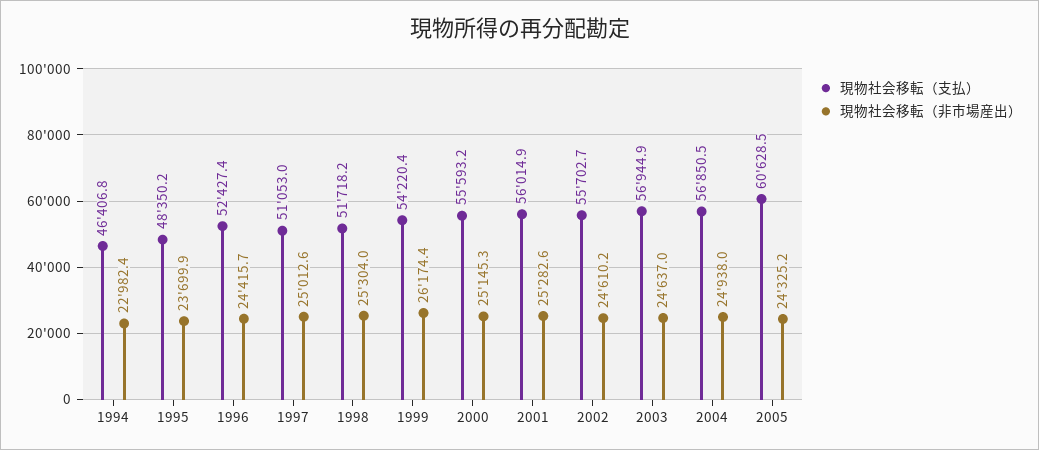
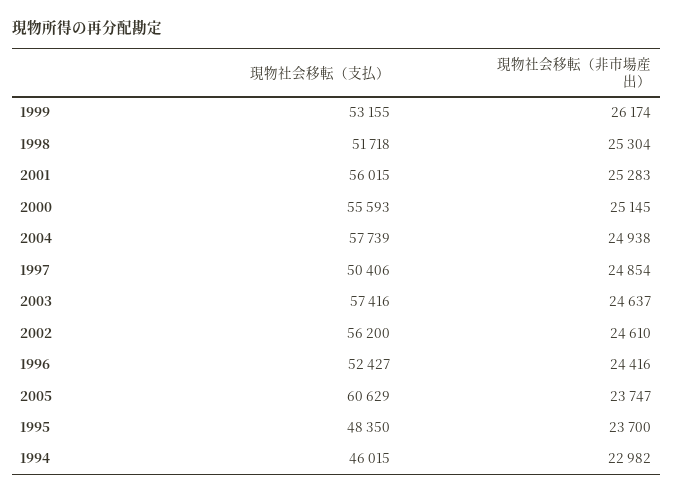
  {
    "現物社会移転（支払）": {
-     "1994": 46406.8,
+     "1994": 46015,
      "1995": 48350.2,
      "1996": 52427.4,
-     "1997": 51053,
+     "1997": 50406,
      "1998": 51718.2,
-     "1999": 54220.4,
+     "1999": 53155,
      "2000": 55593.2,
      "2001": 56014.9,
-     "2002": 55702.7,
+     "2002": 56200,
-     "2003": 56944.9,
+     "2003": 57416,
-     "2004": 56850.5,
+     "2004": 57739,
      "2005": 60628.5
    },
    "現物社会移転（非市場産出）": {
      "1994": 22982.4,
      "1995": 23699.9,
      "1996": 24415.7,
-     "1997": 25012.6,
+     "1997": 24854,
      "1998": 25304,
      "1999": 26174.4,
      "2000": 25145.3,
      "2001": 25282.6,
      "2002": 24610.2,
      "2003": 24637,
      "2004": 24938,
-     "2005": 24325.2
+     "2005": 23747
    }
  }

